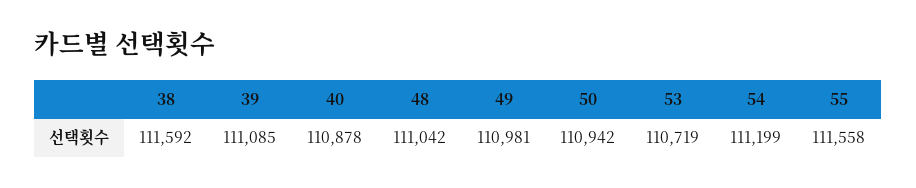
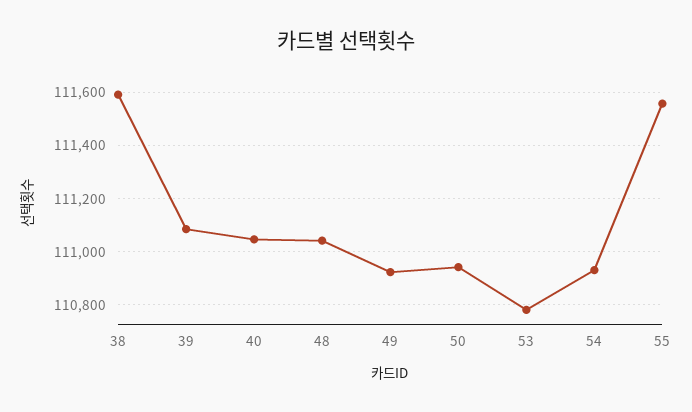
  {
    "38": 111592,
    "39": 111085,
-   "40": 110878,
+   "40": 111050,
    "48": 111042,
-   "49": 110981,
+   "49": 110925,
    "50": 110942,
-   "53": 110719,
+   "53": 110775,
-   "54": 111199,
+   "54": 110925,
    "55": 111558
  }

